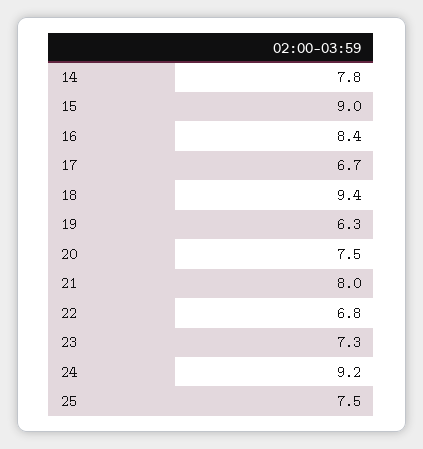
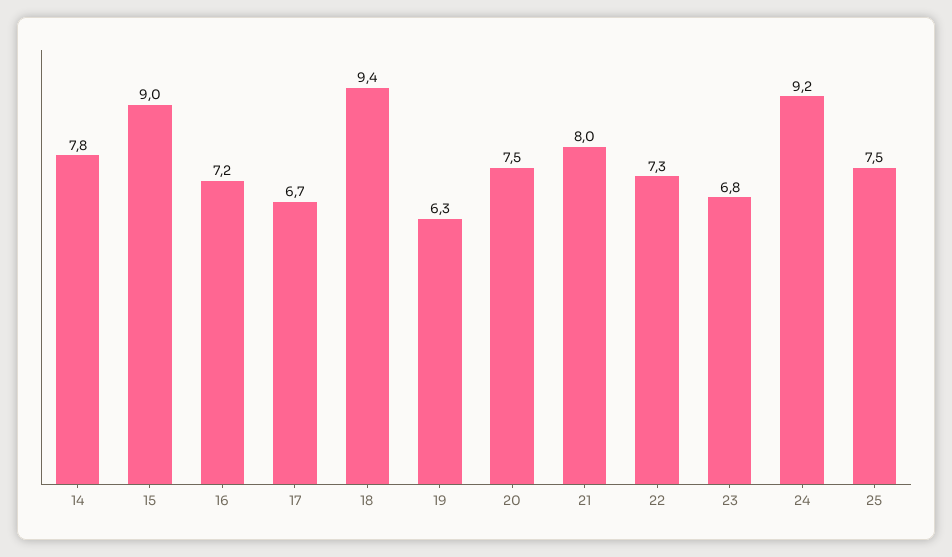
  {
    "14": 7.8,
    "15": 9,
-   "16": 8.4,
+   "16": 7.2,
    "17": 6.7,
    "18": 9.4,
    "19": 6.3,
    "20": 7.5,
    "21": 8,
-   "22": 6.8,
+   "22": 7.3,
-   "23": 7.3,
+   "23": 6.8,
    "24": 9.2,
    "25": 7.5
  }

